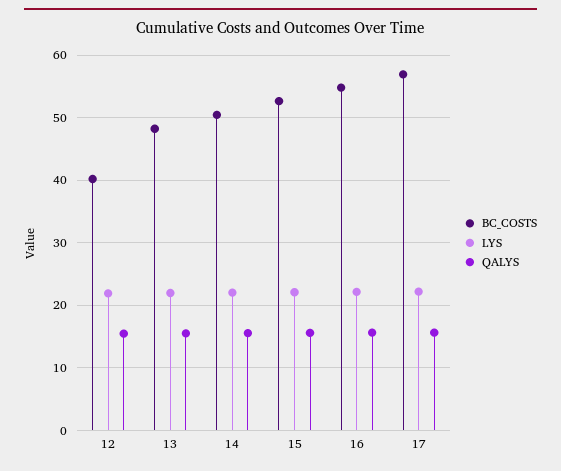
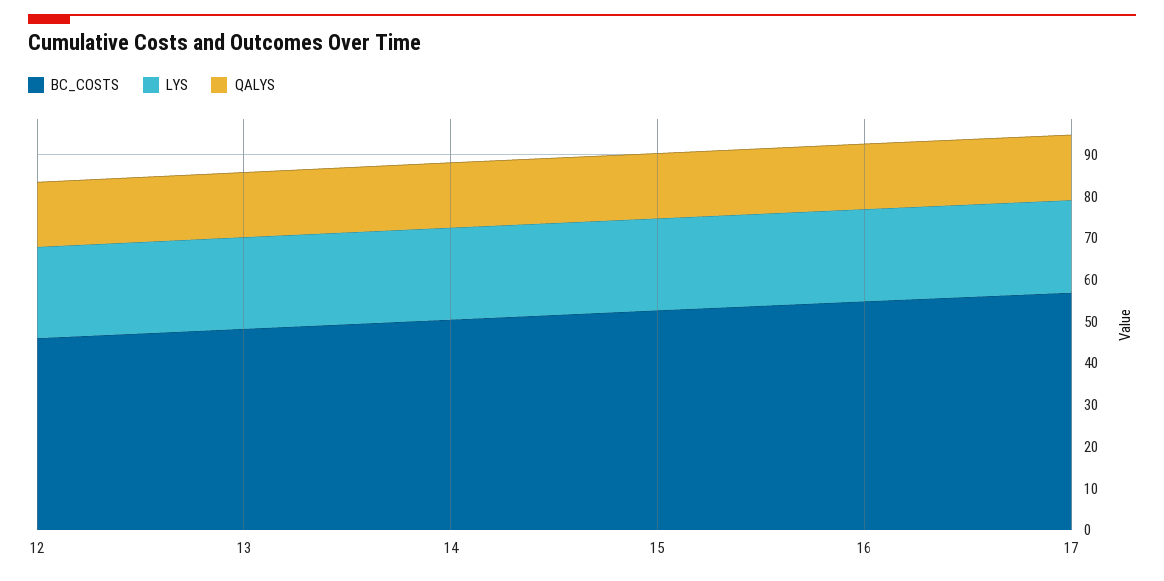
  {
    "BC_COSTS": {
-     "12": 40,
+     "12": 46,
      "13": 48,
      "14": 50,
      "15": 53,
      "16": 55,
      "17": 57
    },
    "LYS": {
      "12": 22,
      "13": 22,
      "14": 22,
      "15": 22,
      "16": 22,
      "17": 22
    },
    "QALYS": {
      "12": 15,
      "13": 16,
      "14": 16,
      "15": 16,
      "16": 16,
      "17": 16
    }
  }

